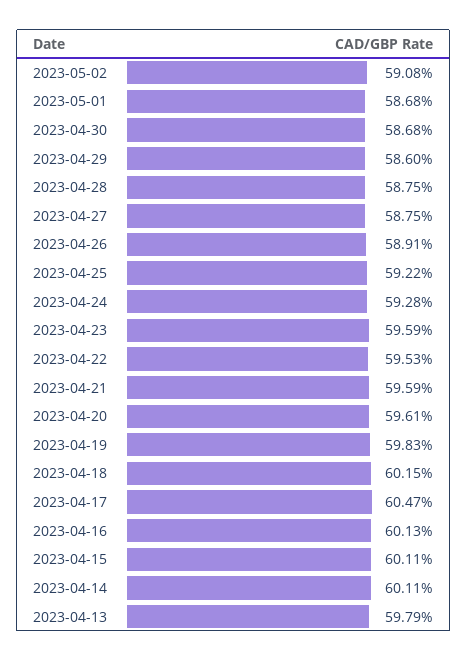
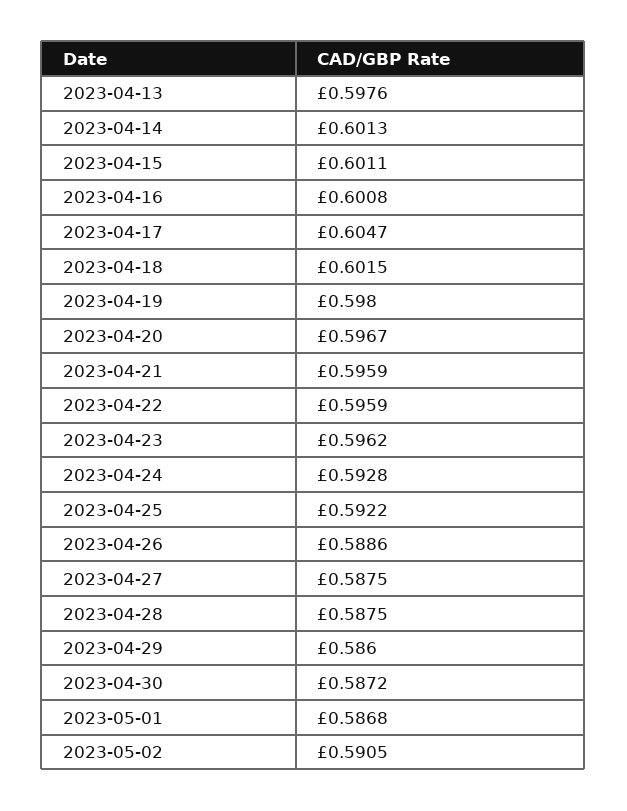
  {
-   "2023-05-02": 0.5908,
+   "2023-05-02": 0.5905,
    "2023-05-01": 0.5868,
-   "2023-04-30": 0.5868,
+   "2023-04-30": 0.5872,
    "2023-04-29": 0.586,
    "2023-04-28": 0.5875,
    "2023-04-27": 0.5875,
-   "2023-04-26": 0.5891,
+   "2023-04-26": 0.5886,
    "2023-04-25": 0.5922,
    "2023-04-24": 0.5928,
-   "2023-04-23": 0.5959,
+   "2023-04-23": 0.5962,
-   "2023-04-22": 0.5953,
+   "2023-04-22": 0.5959,
    "2023-04-21": 0.5959,
-   "2023-04-20": 0.5961,
+   "2023-04-20": 0.5967,
-   "2023-04-19": 0.5983,
+   "2023-04-19": 0.598,
    "2023-04-18": 0.6015,
    "2023-04-17": 0.6047,
-   "2023-04-16": 0.6013,
+   "2023-04-16": 0.6008,
    "2023-04-15": 0.6011,
-   "2023-04-14": 0.6011,
+   "2023-04-14": 0.6013,
-   "2023-04-13": 0.5979
+   "2023-04-13": 0.5976
  }

